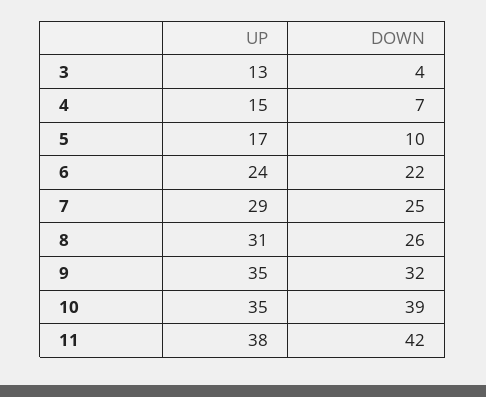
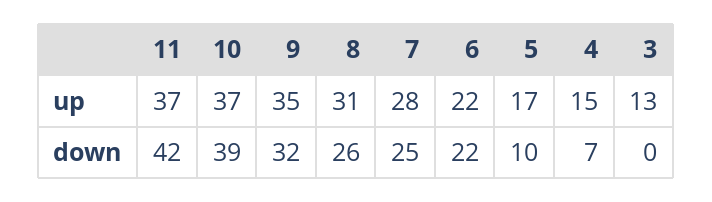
  {
    "UP": {
      "3": 13,
      "4": 15,
      "5": 17,
-     "6": 24,
+     "6": 22,
-     "7": 29,
+     "7": 28,
      "8": 31,
      "9": 35,
-     "10": 35,
+     "10": 37,
-     "11": 38
+     "11": 37
    },
    "DOWN": {
-     "3": 4,
+     "3": 0,
      "4": 7,
      "5": 10,
      "6": 22,
      "7": 25,
      "8": 26,
      "9": 32,
      "10": 39,
      "11": 42
    }
  }

